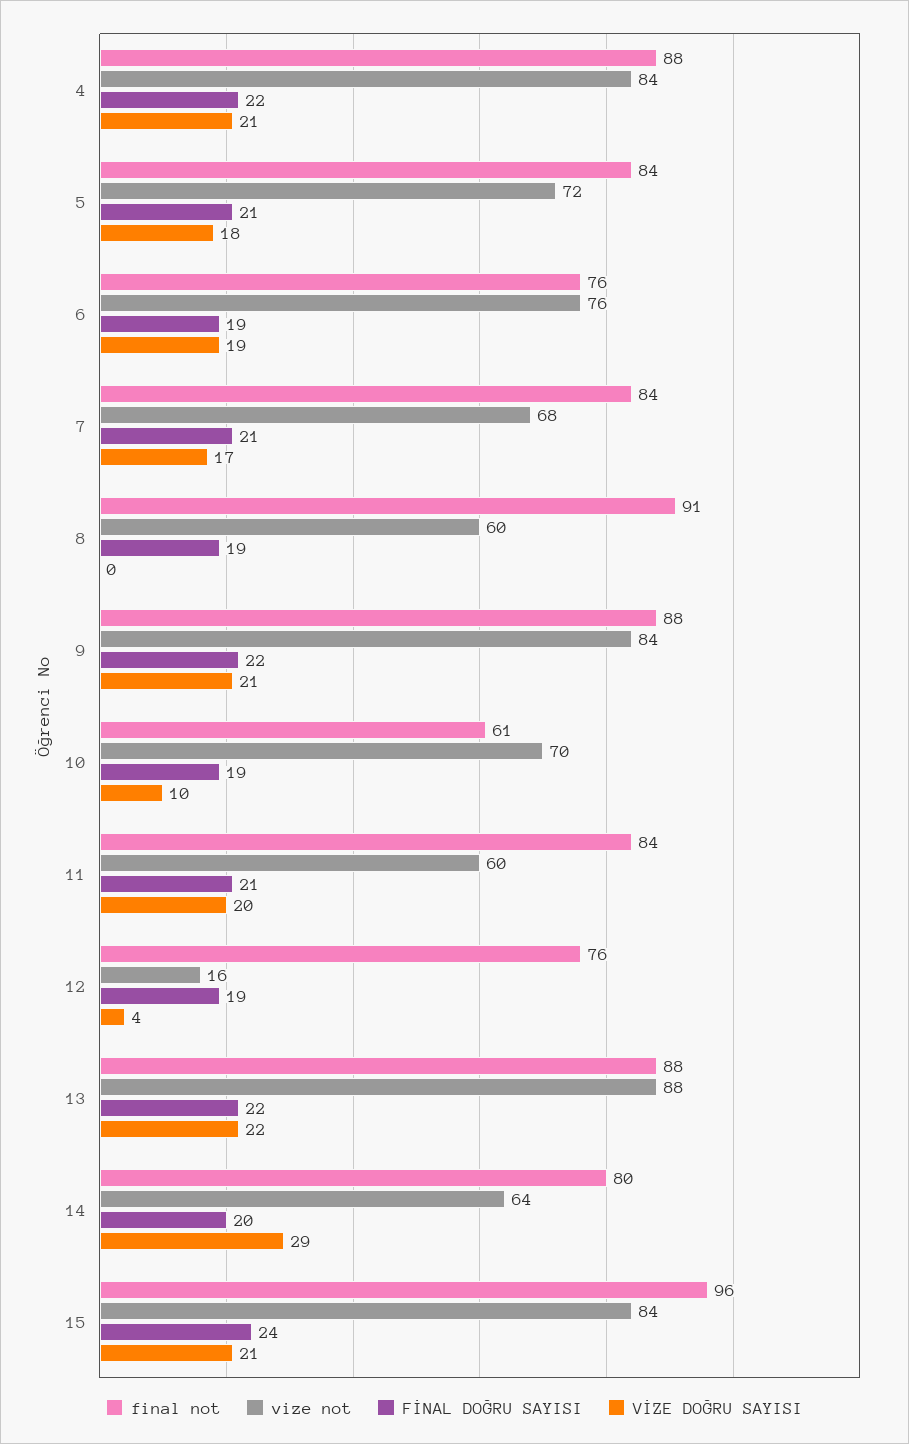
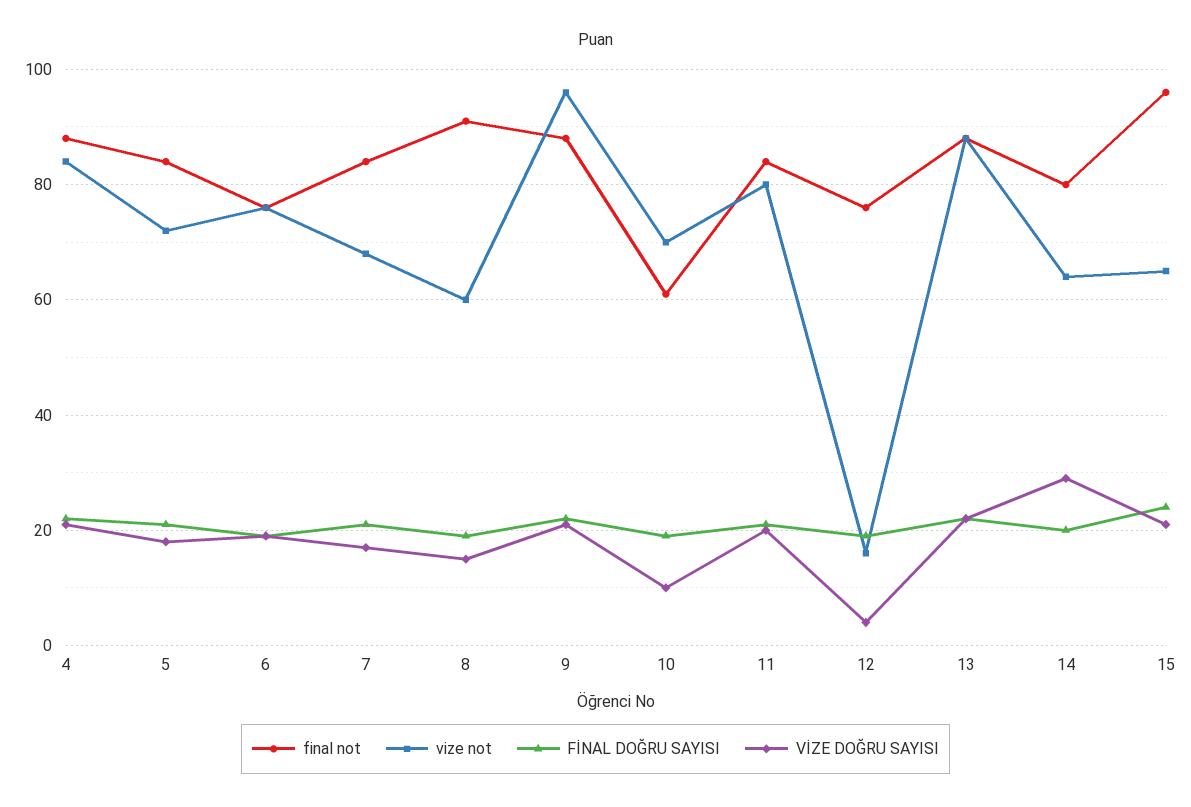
  {
    "final not": {
      "4": 88,
      "5": 84,
      "6": 76,
      "7": 84,
      "8": 91,
      "9": 88,
      "10": 61,
      "11": 84,
      "12": 76,
      "13": 88,
      "14": 80,
      "15": 96
    },
    "vize not": {
      "4": 84,
      "5": 72,
      "6": 76,
      "7": 68,
      "8": 60,
-     "9": 84,
+     "9": 95,
      "10": 70,
-     "11": 60,
+     "11": 80,
      "12": 16,
      "13": 88,
      "14": 64,
-     "15": 84
+     "15": 65
    },
    "FİNAL DOĞRU SAYISI": {
      "4": 22,
      "5": 21,
      "6": 19,
      "7": 21,
      "8": 19,
      "9": 22,
      "10": 19,
      "11": 21,
      "12": 19,
      "13": 22,
      "14": 20,
      "15": 24
    },
    "VİZE DOĞRU SAYISI": {
      "4": 21,
      "5": 18,
      "6": 19,
      "7": 17,
-     "8": 0,
+     "8": 15,
      "9": 21,
      "10": 10,
      "11": 20,
      "12": 4,
      "13": 22,
      "14": 29,
      "15": 21
    }
  }

